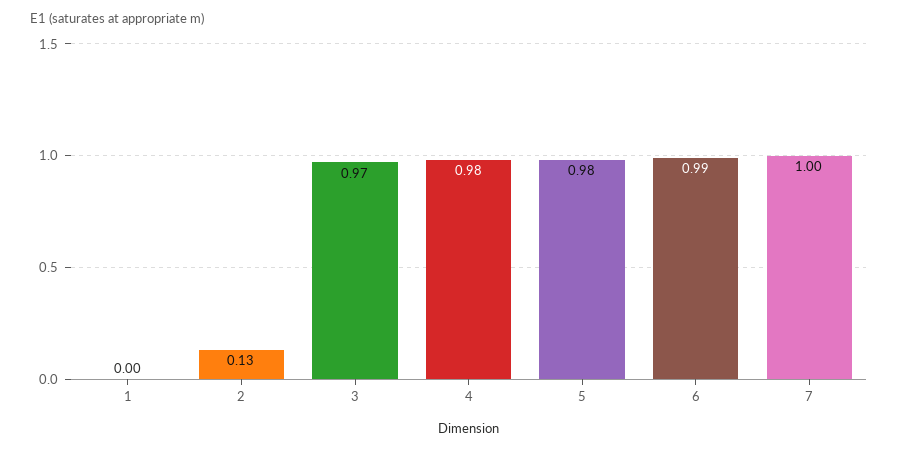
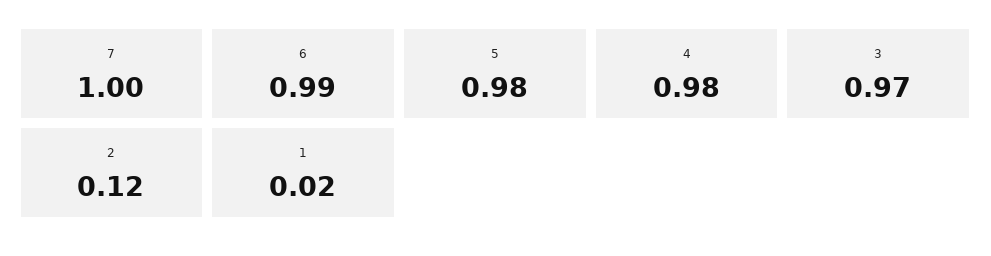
  {
-   "1": 0,
+   "1": 0.02,
-   "2": 0.13,
+   "2": 0.12,
    "3": 0.97,
    "4": 0.98,
    "5": 0.98,
    "6": 0.99,
    "7": 1
  }

